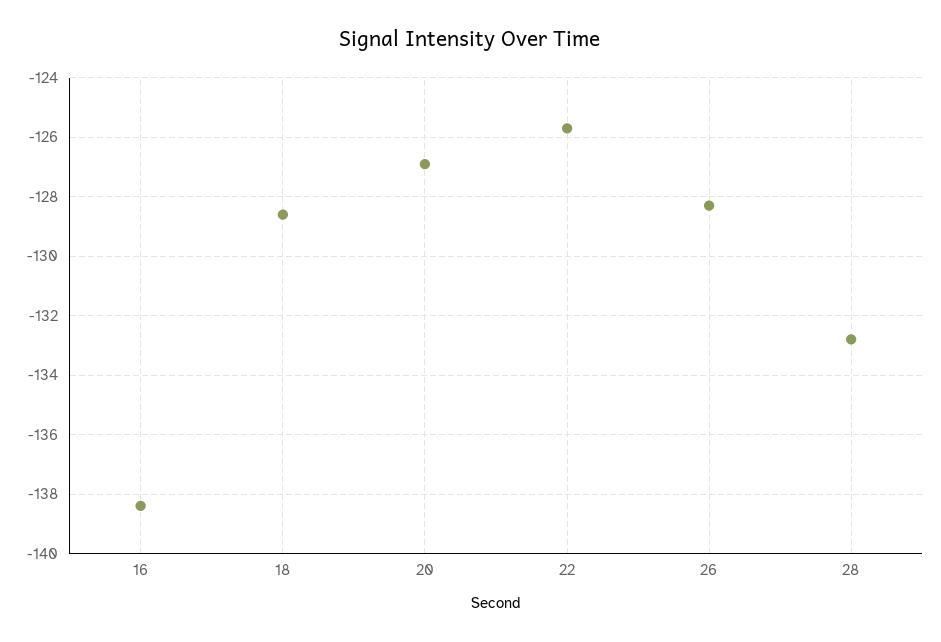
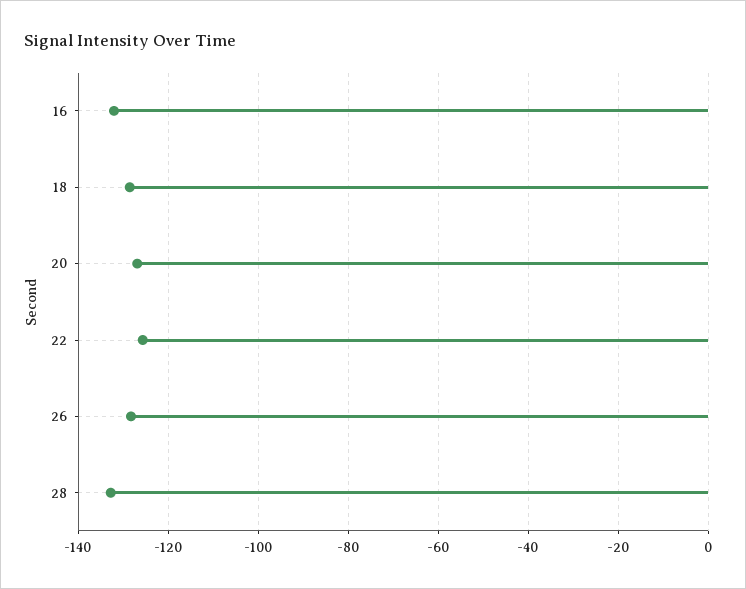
  {
-   "16": -138.5,
+   "16": -132,
    "18": -128.5,
    "20": -127,
    "22": -125.5,
    "26": -128.5,
    "28": -133
  }

